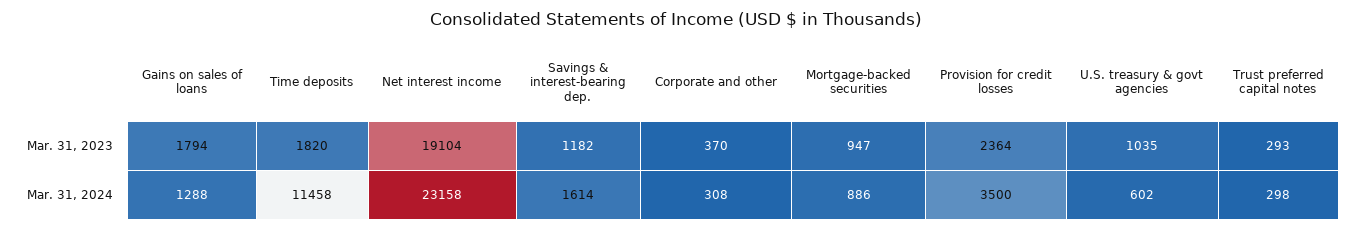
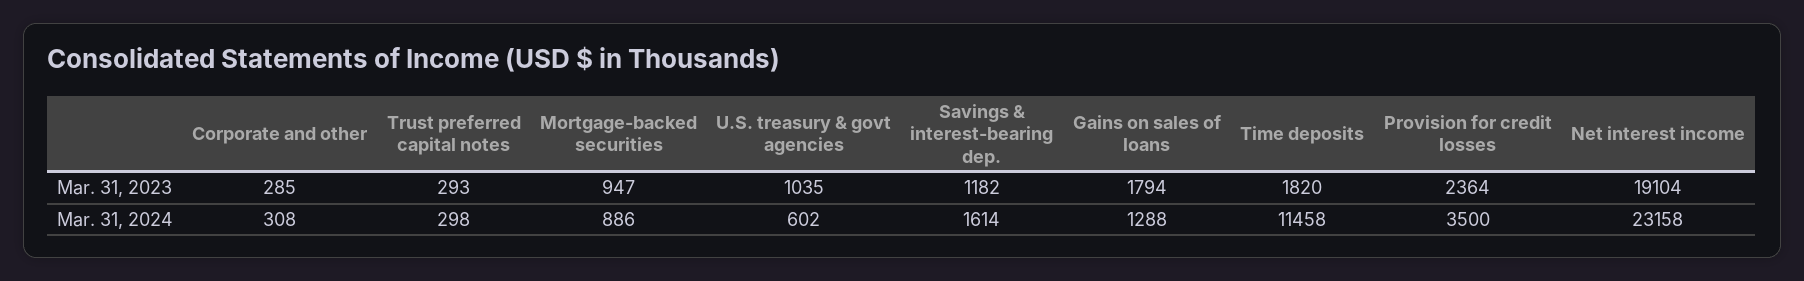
  {
    "Gains on sales of loans": {
      "Mar. 31, 2023": 1794,
      "Mar. 31, 2024": 1288
    },
    "Time deposits": {
      "Mar. 31, 2023": 1820,
      "Mar. 31, 2024": 11458
    },
    "Net interest income": {
      "Mar. 31, 2023": 19104,
      "Mar. 31, 2024": 23158
    },
    "Savings & interest-bearing dep.": {
      "Mar. 31, 2023": 1182,
      "Mar. 31, 2024": 1614
    },
    "Corporate and other": {
-     "Mar. 31, 2023": 370,
+     "Mar. 31, 2023": 285,
      "Mar. 31, 2024": 308
    },
    "Mortgage-backed securities": {
      "Mar. 31, 2023": 947,
      "Mar. 31, 2024": 886
    },
    "Provision for credit losses": {
      "Mar. 31, 2023": 2364,
      "Mar. 31, 2024": 3500
    },
    "U.S. treasury & govt agencies": {
      "Mar. 31, 2023": 1035,
      "Mar. 31, 2024": 602
    },
    "Trust preferred capital notes": {
      "Mar. 31, 2023": 293,
      "Mar. 31, 2024": 298
    }
  }

